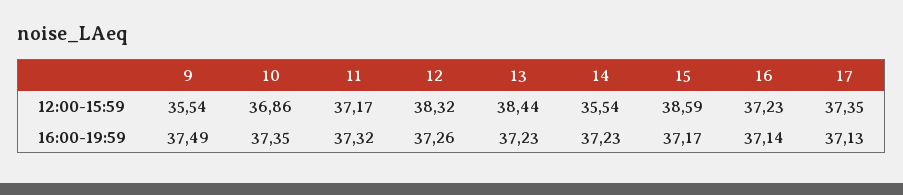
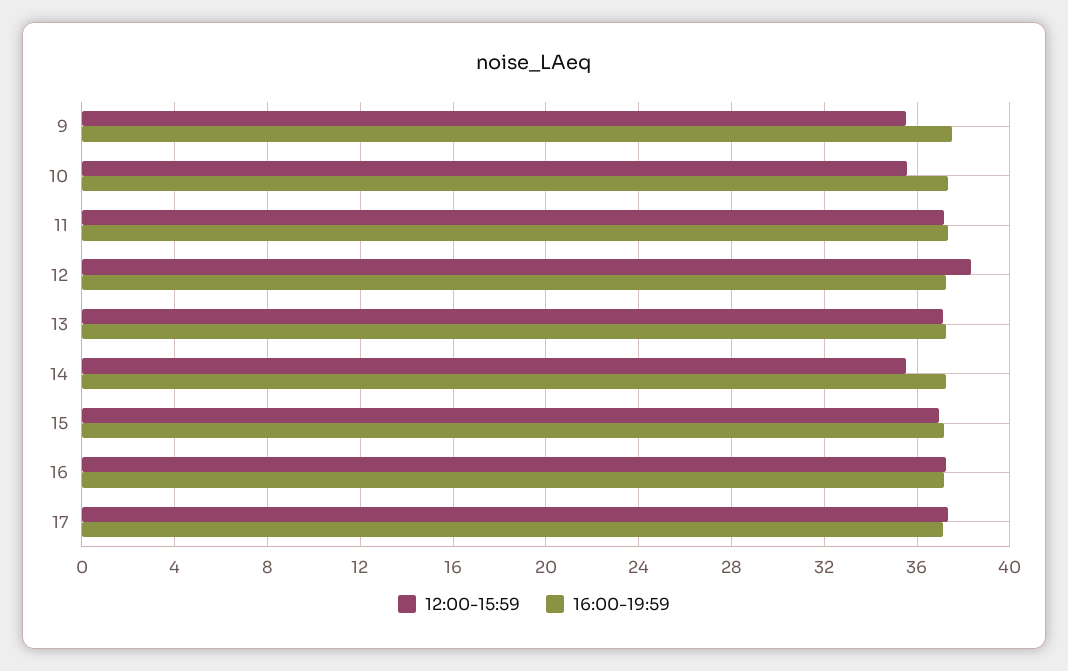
  {
    "12:00-15:59": {
      "9": 35.54,
-     "10": 36.86,
+     "10": 35.5,
      "11": 37.17,
      "12": 38.32,
-     "13": 38.44,
+     "13": 37,
      "14": 35.54,
-     "15": 38.59,
+     "15": 37,
      "16": 37.23,
      "17": 37.35
    },
    "16:00-19:59": {
      "9": 37.49,
      "10": 37.35,
      "11": 37.32,
      "12": 37.26,
      "13": 37.23,
      "14": 37.23,
      "15": 37.17,
      "16": 37.14,
      "17": 37.13
    }
  }

